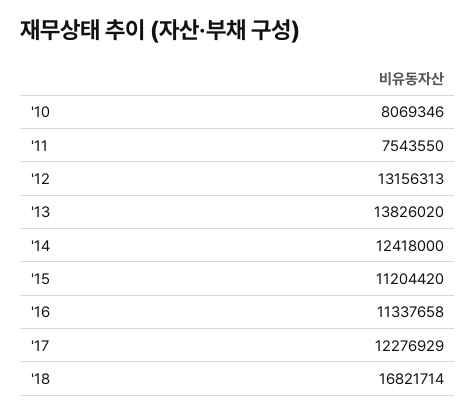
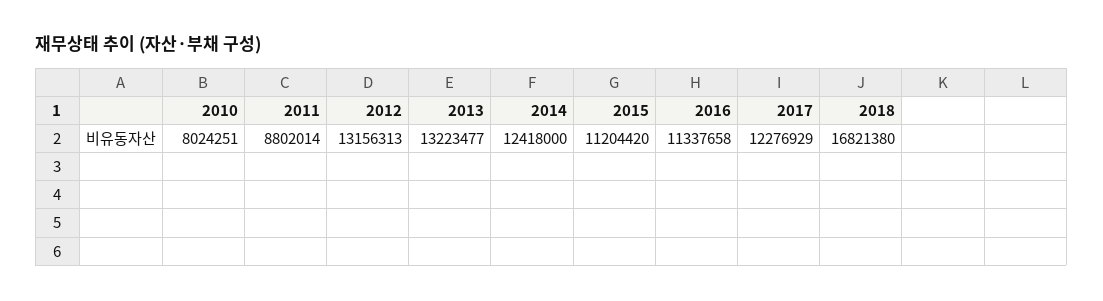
  {
-   "'10": 8069346,
+   "'10": 8024251,
-   "'11": 7543550,
+   "'11": 8802014,
    "'12": 13156313,
-   "'13": 13826020,
+   "'13": 13223477,
    "'14": 12418000,
    "'15": 11204420,
    "'16": 11337658,
    "'17": 12276929,
-   "'18": 16821714
+   "'18": 16821380
  }

